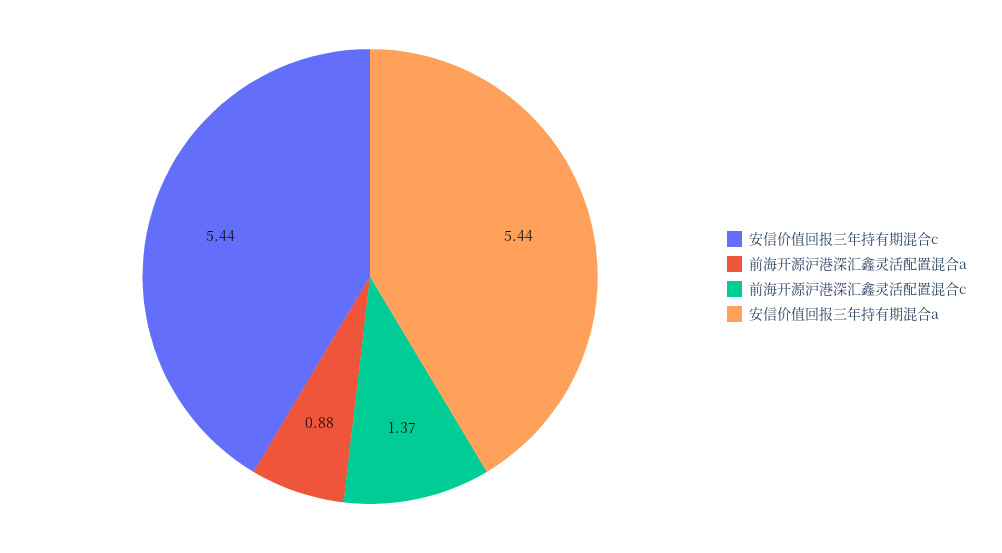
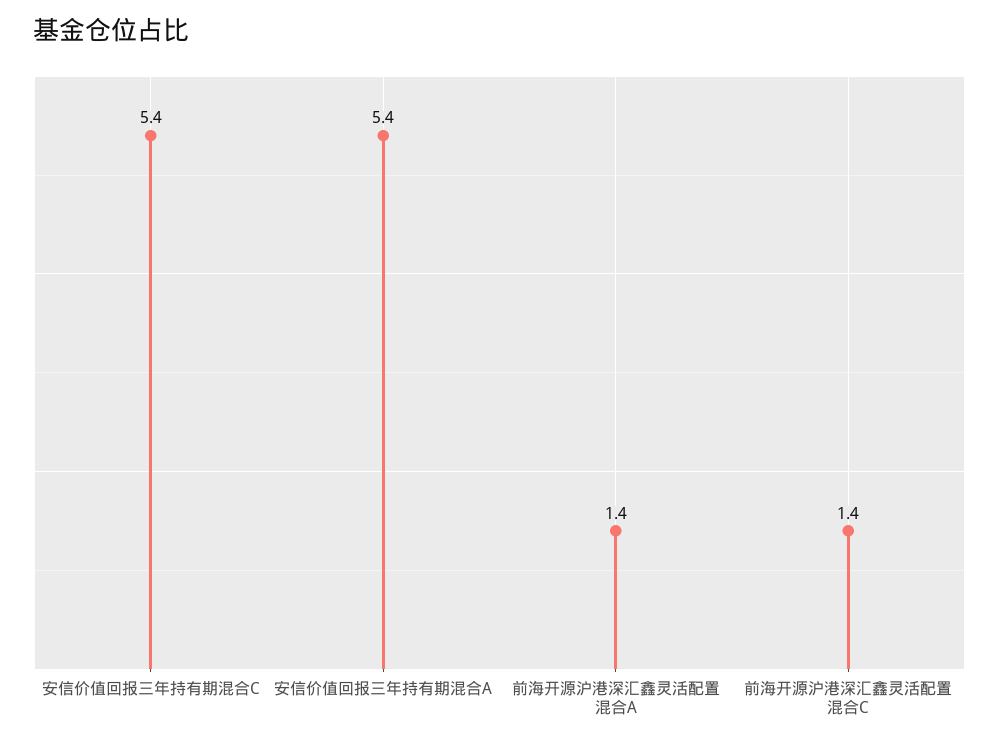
  {
    "安信价值回报三年持有期混合c": 5.44,
-   "前海开源沪港深汇鑫灵活配置混合a": 0.88,
+   "前海开源沪港深汇鑫灵活配置混合a": 1.4,
    "前海开源沪港深汇鑫灵活配置混合c": 1.37,
    "安信价值回报三年持有期混合a": 5.44
  }

